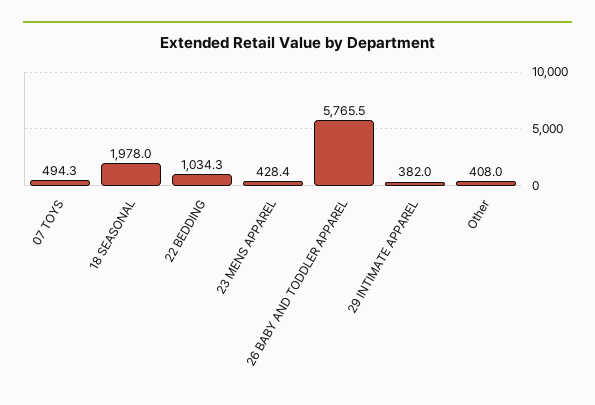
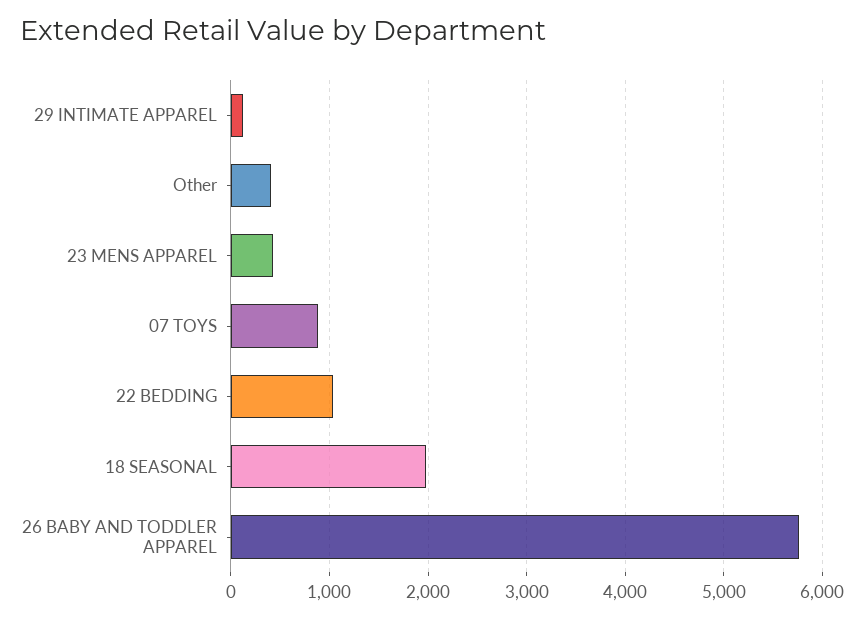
  {
-   "07 TOYS": 494.3,
+   "07 TOYS": 900,
    "18 SEASONAL": 1978,
    "22 BEDDING": 1034.3,
    "23 MENS APPAREL": 428.4,
    "26 BABY AND TODDLER APPAREL": 5765.5,
-   "29 INTIMATE APPAREL": 382,
+   "29 INTIMATE APPAREL": 100,
    "Other": 408
  }

